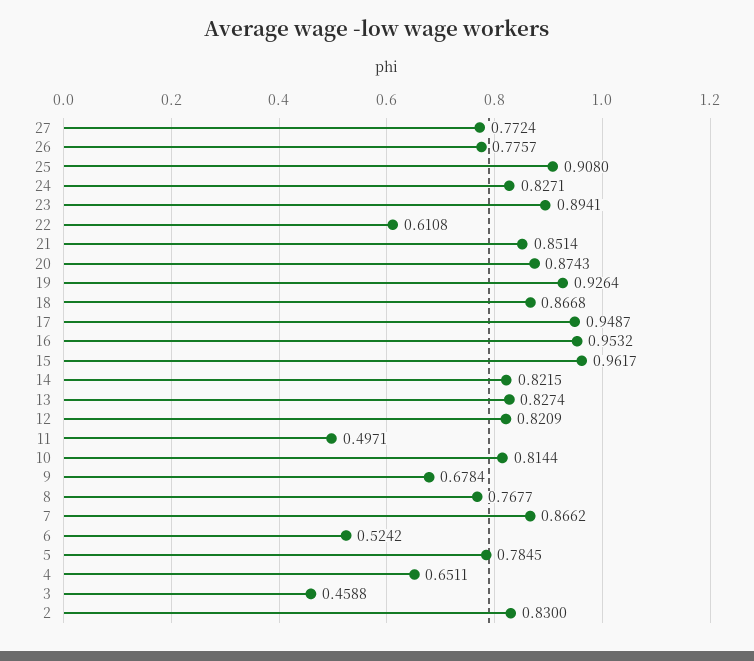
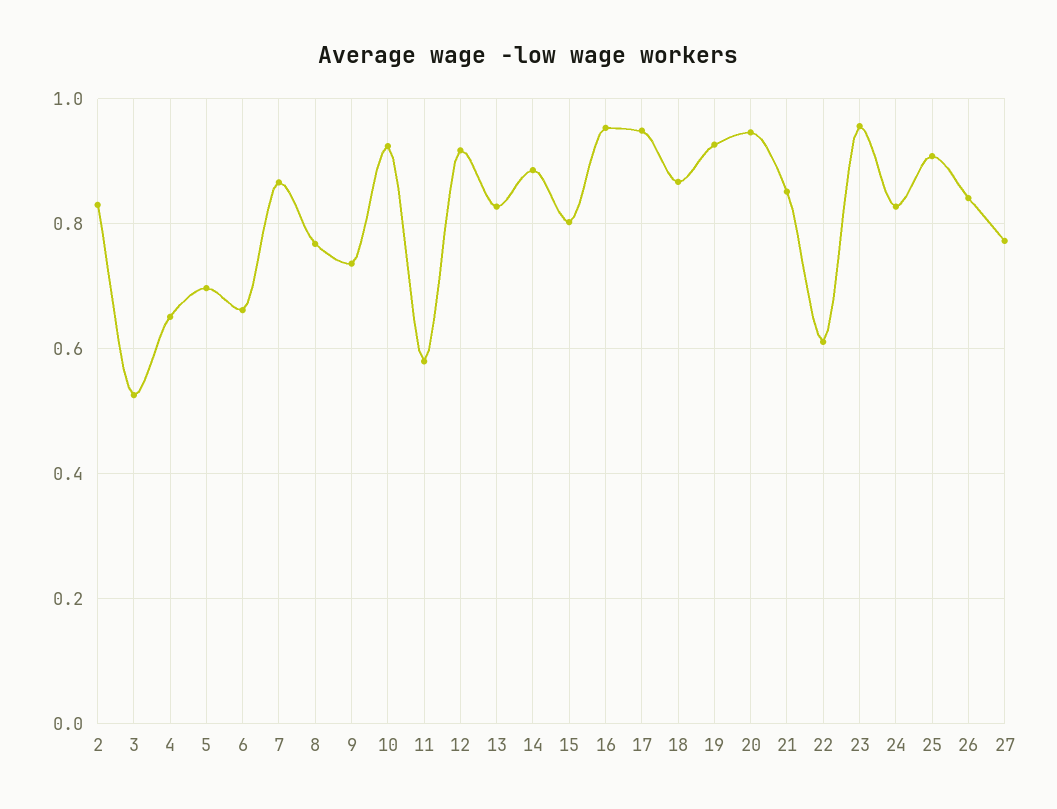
  {
    "27": 0.7724,
-   "26": 0.7757,
+   "26": 0.84,
    "25": 0.908,
    "24": 0.8271,
-   "23": 0.8941,
+   "23": 0.96,
    "22": 0.6108,
    "21": 0.8514,
-   "20": 0.8743,
+   "20": 0.94,
    "19": 0.9264,
    "18": 0.8668,
    "17": 0.9487,
    "16": 0.9532,
-   "15": 0.9617,
+   "15": 0.8,
-   "14": 0.8215,
+   "14": 0.88,
    "13": 0.8274,
-   "12": 0.8209,
+   "12": 0.92,
-   "11": 0.4971,
+   "11": 0.58,
-   "10": 0.8144,
+   "10": 0.92,
-   "9": 0.6784,
+   "9": 0.74,
    "8": 0.7677,
    "7": 0.8662,
-   "6": 0.5242,
+   "6": 0.66,
-   "5": 0.7845,
+   "5": 0.7,
    "4": 0.6511,
-   "3": 0.4588,
+   "3": 0.52,
    "2": 0.83
  }

